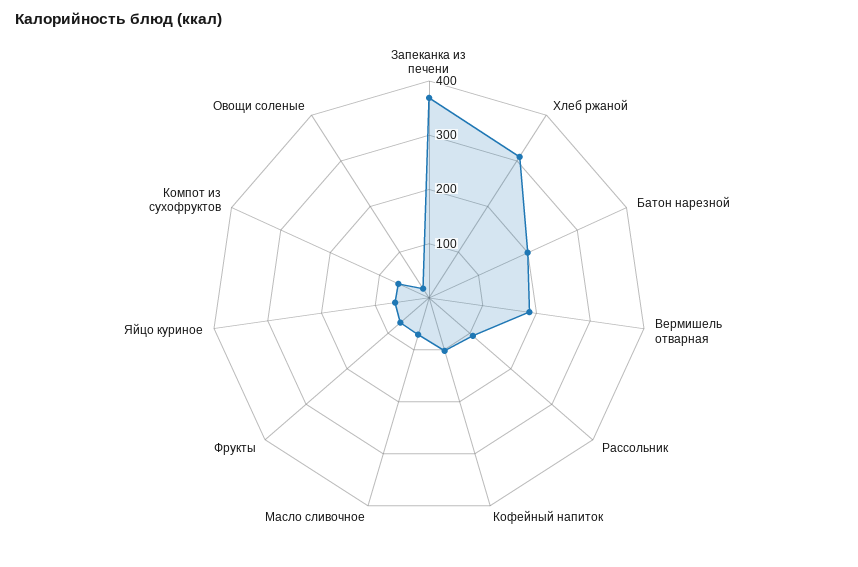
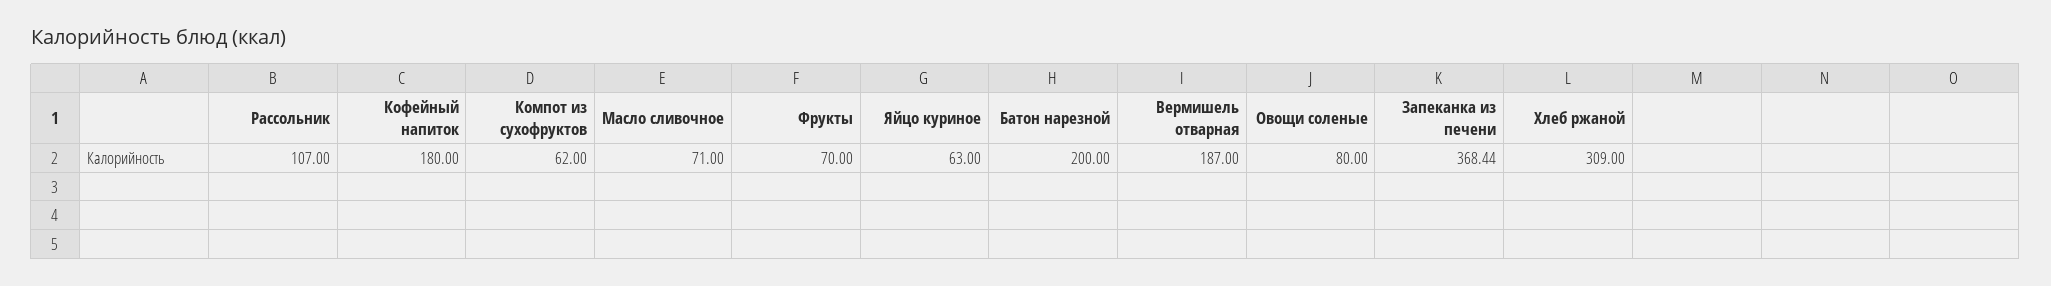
  {
    "Запеканка из печени": 368.44,
    "Хлеб ржаной": 309,
    "Батон нарезной": 200,
    "Вермишель отварная": 187,
    "Рассольник": 107,
-   "Кофейный напиток": 100,
+   "Кофейный напиток": 180,
    "Масло сливочное": 71,
    "Фрукты": 70,
    "Яйцо куриное": 63,
    "Компот из сухофруктов": 62,
-   "Овощи соленые": 20
+   "Овощи соленые": 80
  }

